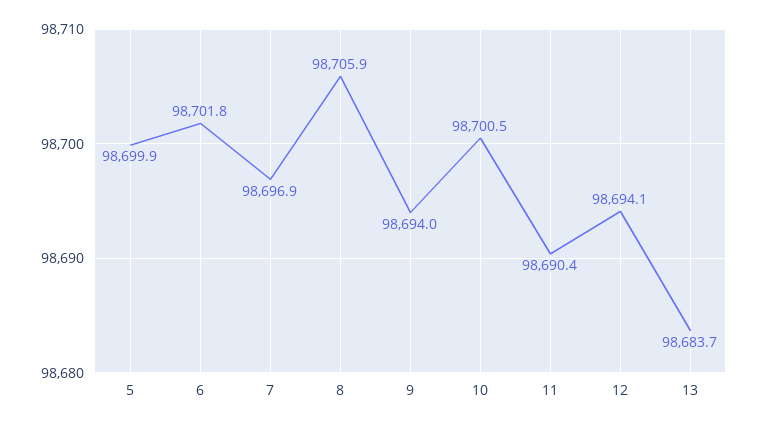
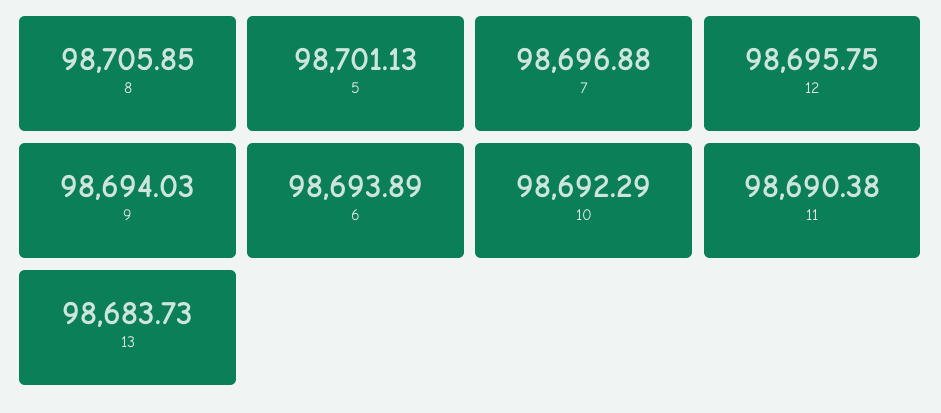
  {
-   "5": 98699.9,
+   "5": 98701.13,
-   "6": 98701.8,
+   "6": 98693.89,
    "7": 98696.88,
    "8": 98705.85,
    "9": 98694.03,
-   "10": 98700.5,
+   "10": 98692.29,
    "11": 98690.38,
-   "12": 98694.1,
+   "12": 98695.75,
    "13": 98683.73
  }

